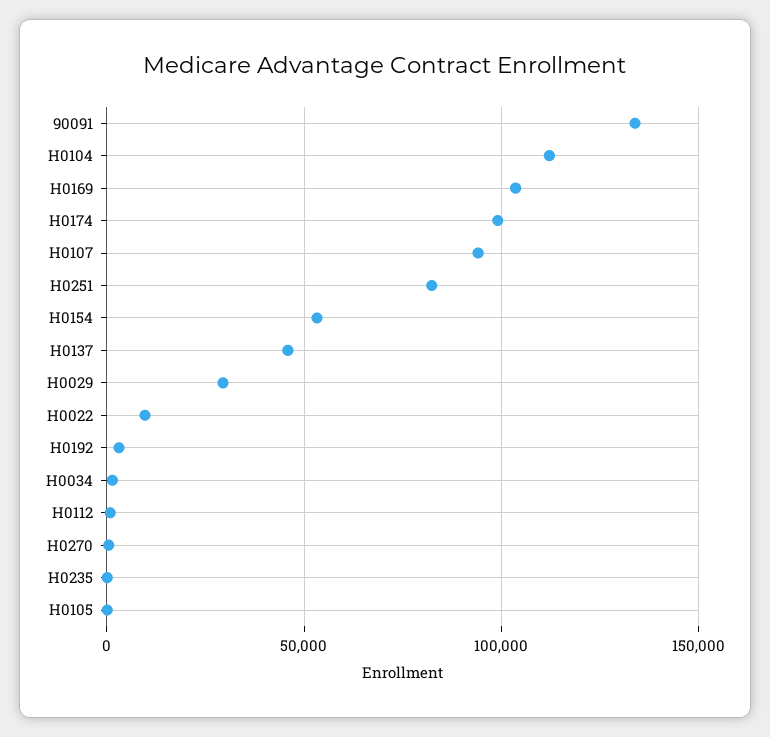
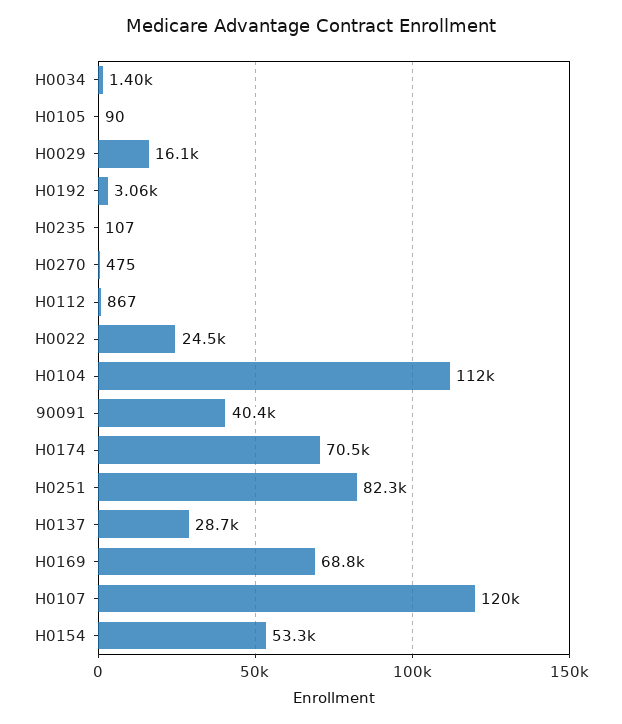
  {
-   "90091": 135000,
+   "90091": 40400,
    "H0104": 112000,
-   "H0169": 105000,
+   "H0169": 68800,
-   "H0174": 100000,
+   "H0174": 70500,
-   "H0107": 95000,
+   "H0107": 120000,
    "H0251": 82300,
    "H0154": 53300,
-   "H0137": 45000,
+   "H0137": 28700,
-   "H0029": 30000,
+   "H0029": 16100,
-   "H0022": 10000,
+   "H0022": 24500,
    "H0192": 3060,
    "H0034": 1400,
    "H0112": 867,
    "H0270": 475,
    "H0235": 107,
    "H0105": 90
  }

